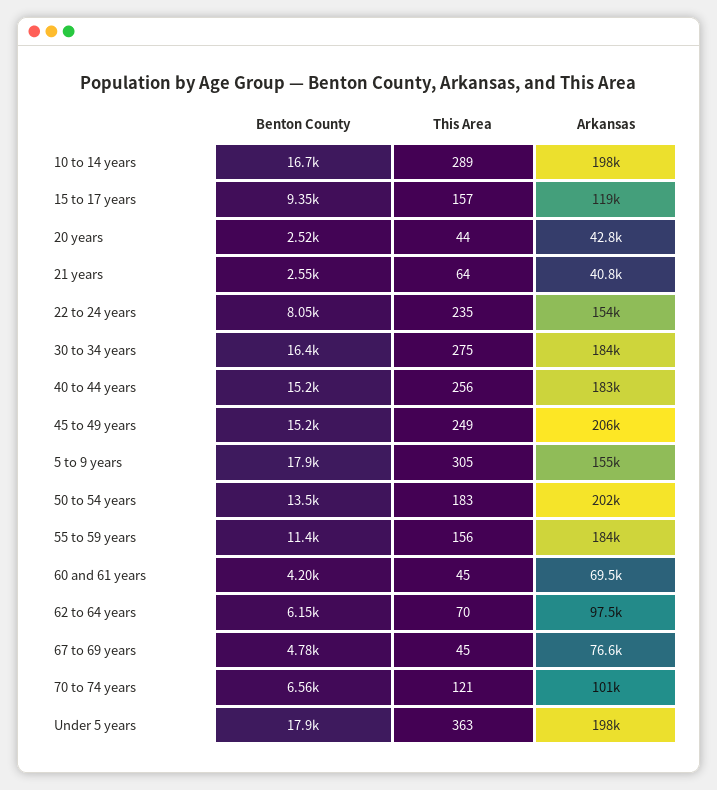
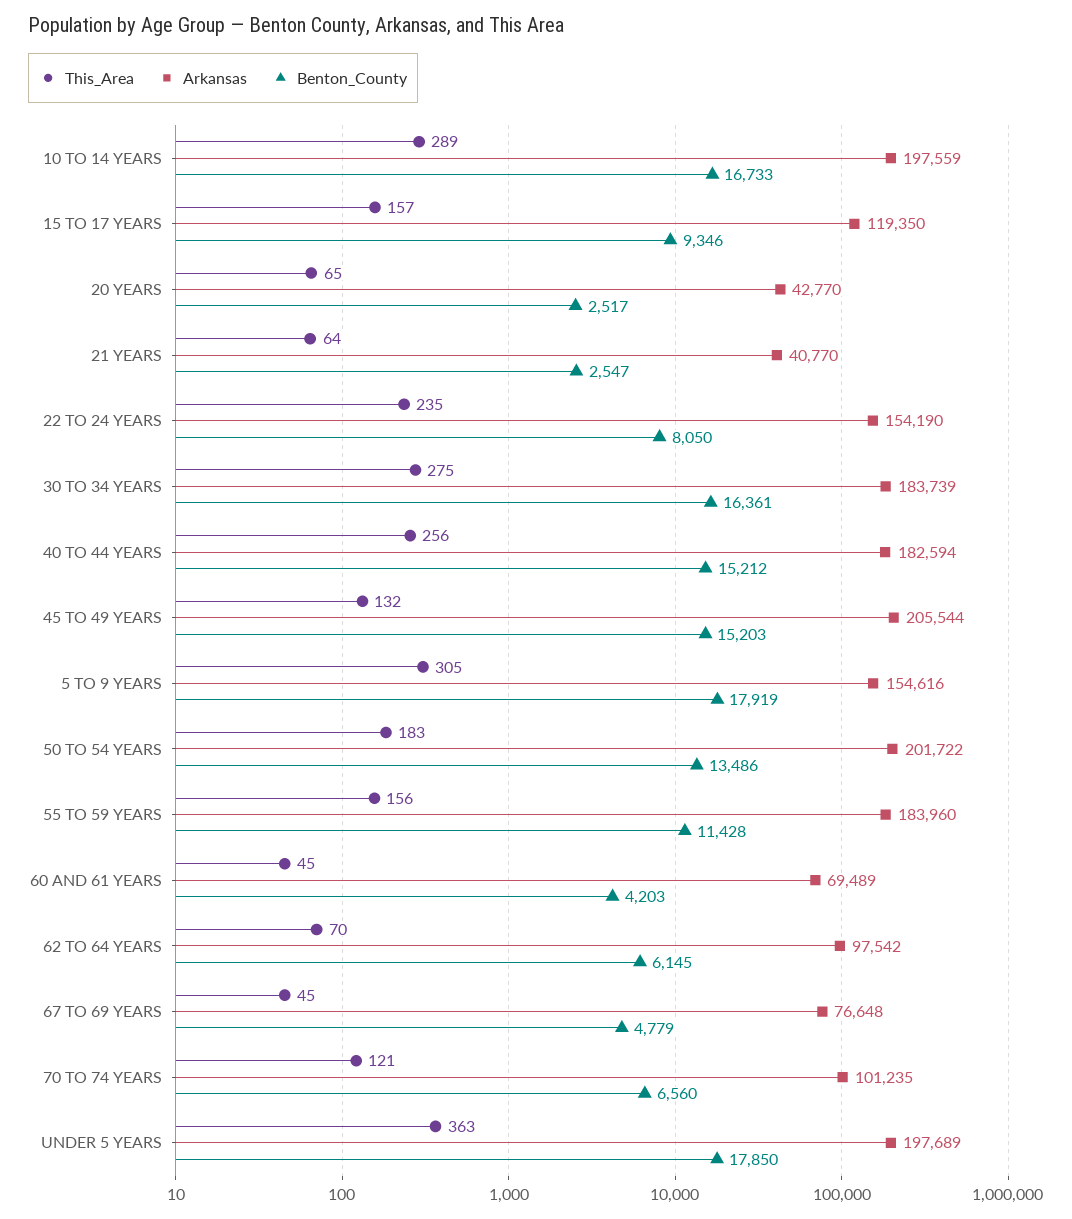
  {
    "Benton County": {
      "10 to 14 years": 16733,
      "15 to 17 years": 9346,
      "20 years": 2517,
      "21 years": 2547,
      "22 to 24 years": 8050,
      "30 to 34 years": 16361,
      "40 to 44 years": 15212,
      "45 to 49 years": 15203,
      "5 to 9 years": 17919,
      "50 to 54 years": 13486,
      "55 to 59 years": 11428,
      "60 and 61 years": 4203,
      "62 to 64 years": 6145,
      "67 to 69 years": 4779,
      "70 to 74 years": 6560,
      "Under 5 years": 17850
    },
    "This Area": {
      "10 to 14 years": 289,
      "15 to 17 years": 157,
-     "20 years": 44,
+     "20 years": 65,
      "21 years": 64,
      "22 to 24 years": 235,
      "30 to 34 years": 275,
      "40 to 44 years": 256,
-     "45 to 49 years": 249,
+     "45 to 49 years": 132,
      "5 to 9 years": 305,
      "50 to 54 years": 183,
      "55 to 59 years": 156,
      "60 and 61 years": 45,
      "62 to 64 years": 70,
      "67 to 69 years": 45,
      "70 to 74 years": 121,
      "Under 5 years": 363
    },
    "Arkansas": {
      "10 to 14 years": 197559,
      "15 to 17 years": 119350,
      "20 years": 42770,
      "21 years": 40770,
      "22 to 24 years": 154190,
      "30 to 34 years": 183739,
      "40 to 44 years": 182594,
      "45 to 49 years": 205544,
      "5 to 9 years": 154616,
      "50 to 54 years": 201722,
      "55 to 59 years": 183960,
      "60 and 61 years": 69489,
      "62 to 64 years": 97542,
      "67 to 69 years": 76648,
      "70 to 74 years": 101235,
      "Under 5 years": 197689
    }
  }

